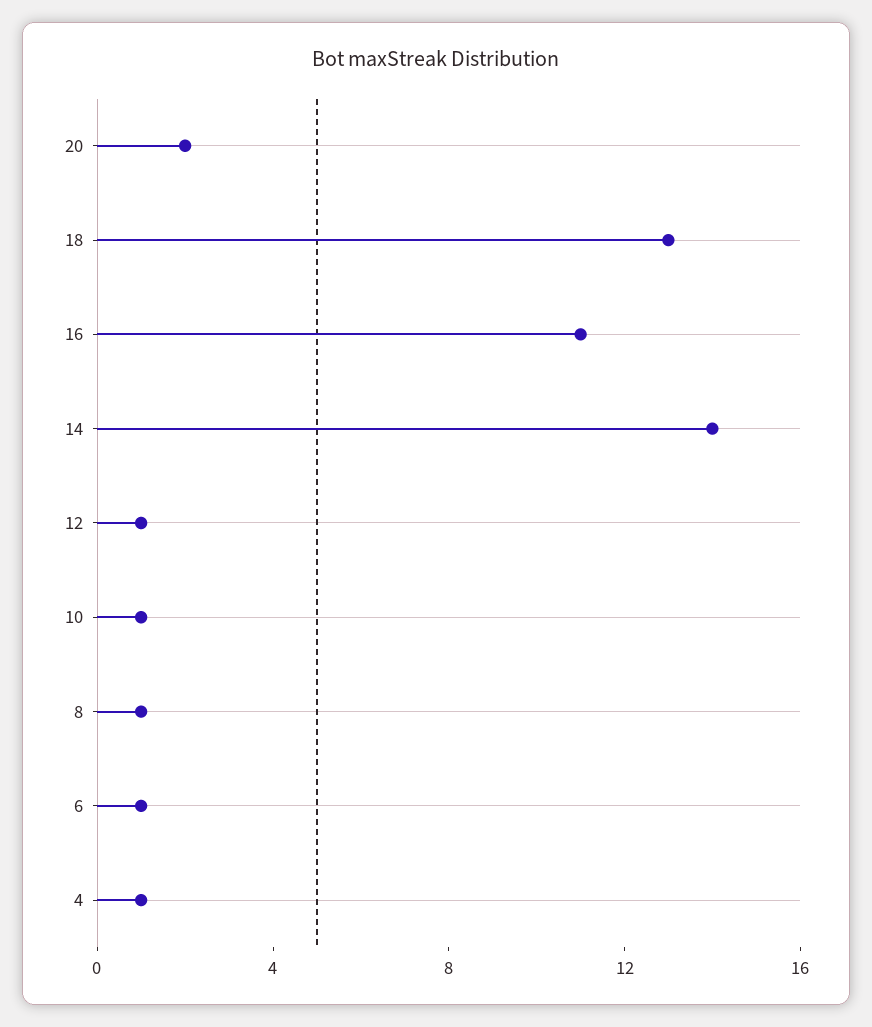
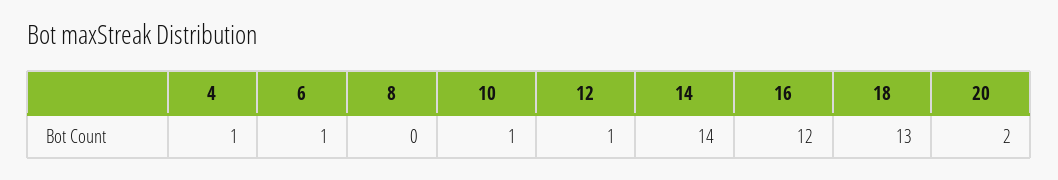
  {
    "20": 2,
    "18": 13,
-   "16": 11,
+   "16": 12,
    "14": 14,
    "12": 1,
    "10": 1,
-   "8": 1,
+   "8": 0,
    "6": 1,
    "4": 1
  }

